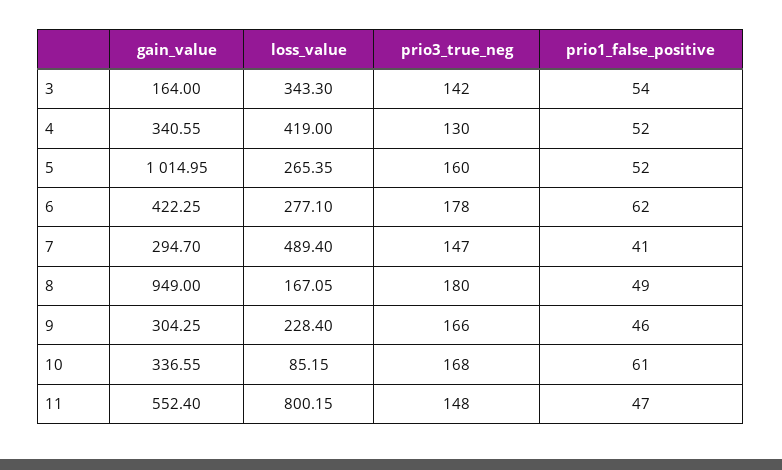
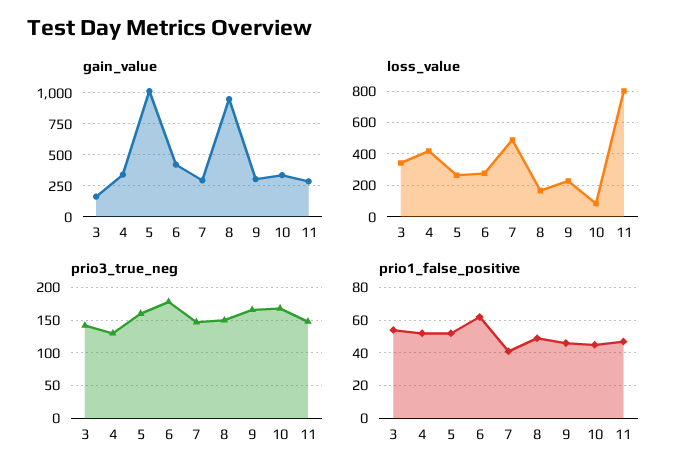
  {
    "gain_value": {
      "3": 164,
      "4": 340.55,
      "5": 1014.95,
      "6": 422.25,
      "7": 294.7,
      "8": 949,
      "9": 304.25,
      "10": 336.55,
-     "11": 552.4
+     "11": 300
    },
    "loss_value": {
      "3": 343.3,
      "4": 419,
      "5": 265.35,
      "6": 277.1,
      "7": 489.4,
      "8": 167.05,
      "9": 228.4,
      "10": 85.15,
      "11": 800.15
    },
    "prio3_true_neg": {
      "3": 142,
      "4": 130,
      "5": 160,
      "6": 178,
      "7": 147,
-     "8": 180,
+     "8": 150,
      "9": 166,
      "10": 168,
      "11": 148
    },
    "prio1_false_positive": {
      "3": 54,
      "4": 52,
      "5": 52,
      "6": 62,
      "7": 41,
      "8": 49,
      "9": 46,
-     "10": 61,
+     "10": 45,
      "11": 47
    }
  }

